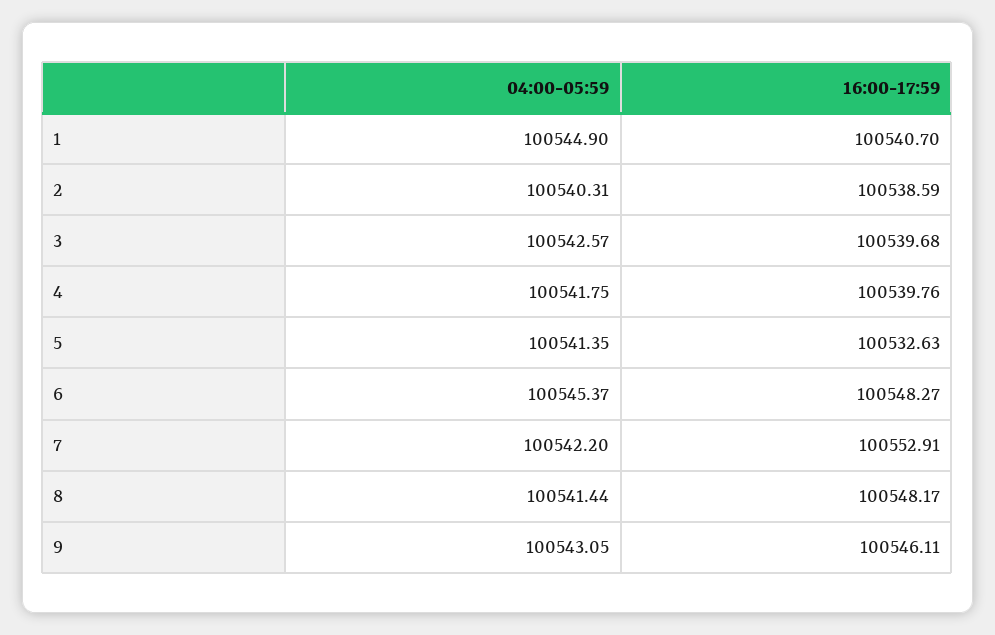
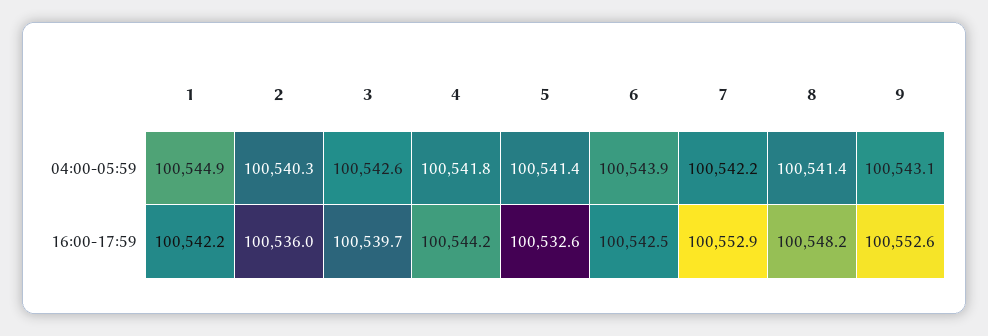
  {
    "04:00-05:59": {
      "1": 100544.9,
      "2": 100540.31,
      "3": 100542.57,
      "4": 100541.75,
      "5": 100541.35,
-     "6": 100545.37,
+     "6": 100543.9,
      "7": 100542.2,
      "8": 100541.44,
      "9": 100543.05
    },
    "16:00-17:59": {
-     "1": 100540.7,
+     "1": 100542.2,
-     "2": 100538.59,
+     "2": 100536,
      "3": 100539.68,
-     "4": 100539.76,
+     "4": 100544.2,
      "5": 100532.63,
-     "6": 100548.27,
+     "6": 100542.5,
      "7": 100552.91,
      "8": 100548.17,
-     "9": 100546.11
+     "9": 100552.6
    }
  }

